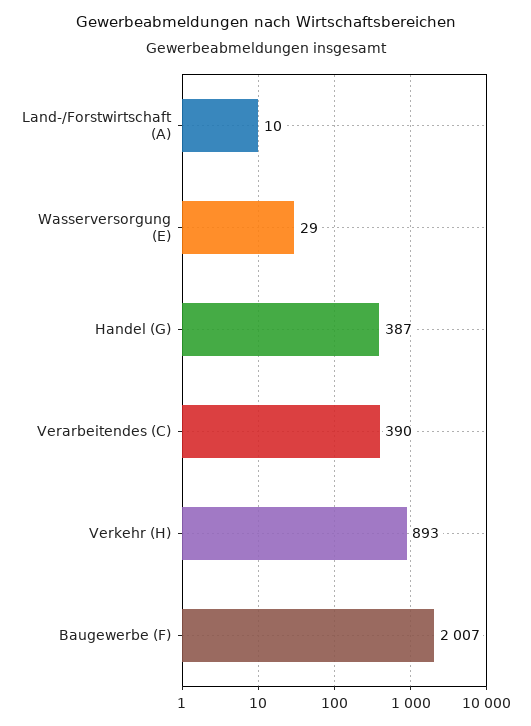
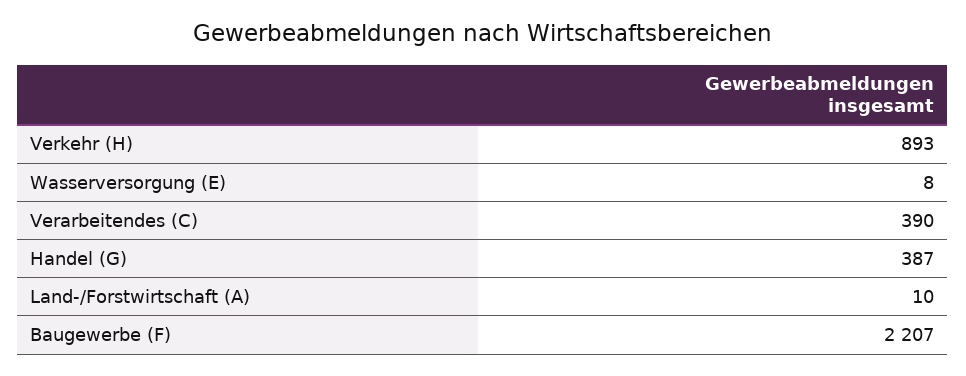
  {
    "Land-/Forstwirtschaft (A)": 10,
-   "Wasserversorgung (E)": 29,
+   "Wasserversorgung (E)": 8,
    "Handel (G)": 387,
    "Verarbeitendes (C)": 390,
    "Verkehr (H)": 893,
-   "Baugewerbe (F)": 2007
+   "Baugewerbe (F)": 2207
  }

